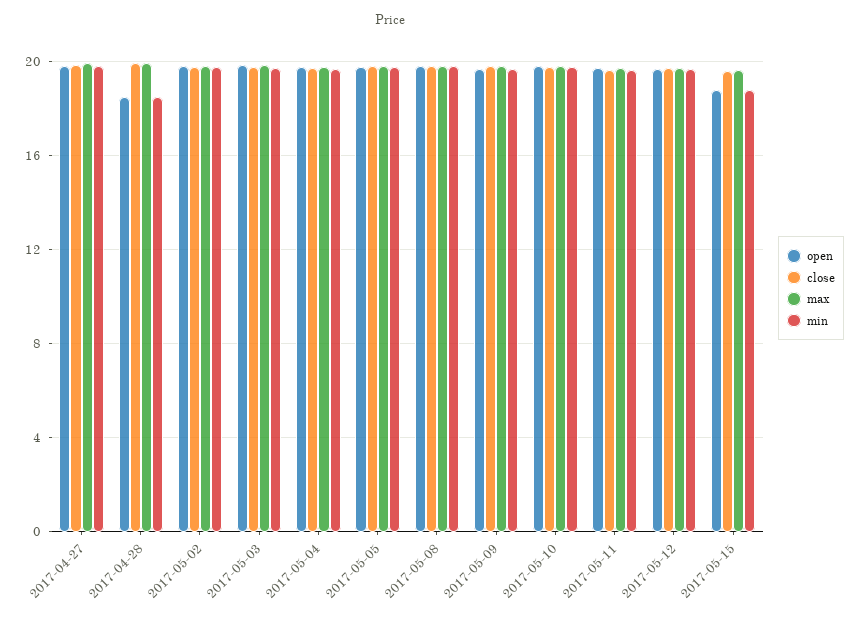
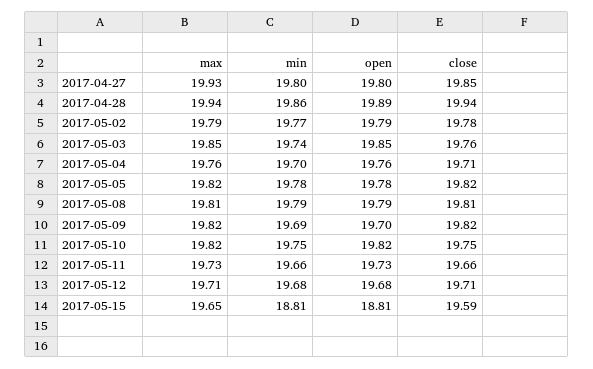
  {
    "open": {
      "2017-04-27": 19.8,
-     "2017-04-28": 18.5,
+     "2017-04-28": 19.89,
      "2017-05-02": 19.79,
      "2017-05-03": 19.85,
      "2017-05-04": 19.76,
      "2017-05-05": 19.78,
      "2017-05-08": 19.79,
      "2017-05-09": 19.7,
      "2017-05-10": 19.82,
      "2017-05-11": 19.73,
      "2017-05-12": 19.68,
      "2017-05-15": 18.81
    },
    "close": {
      "2017-04-27": 19.85,
      "2017-04-28": 19.94,
      "2017-05-02": 19.78,
      "2017-05-03": 19.76,
      "2017-05-04": 19.71,
      "2017-05-05": 19.82,
      "2017-05-08": 19.81,
      "2017-05-09": 19.82,
      "2017-05-10": 19.75,
      "2017-05-11": 19.66,
      "2017-05-12": 19.71,
      "2017-05-15": 19.59
    },
    "max": {
      "2017-04-27": 19.93,
      "2017-04-28": 19.94,
      "2017-05-02": 19.79,
      "2017-05-03": 19.85,
      "2017-05-04": 19.76,
      "2017-05-05": 19.82,
      "2017-05-08": 19.81,
      "2017-05-09": 19.82,
      "2017-05-10": 19.82,
      "2017-05-11": 19.73,
      "2017-05-12": 19.71,
      "2017-05-15": 19.65
    },
    "min": {
      "2017-04-27": 19.8,
-     "2017-04-28": 18.5,
+     "2017-04-28": 19.86,
      "2017-05-02": 19.77,
      "2017-05-03": 19.74,
      "2017-05-04": 19.7,
      "2017-05-05": 19.78,
      "2017-05-08": 19.79,
      "2017-05-09": 19.69,
      "2017-05-10": 19.75,
      "2017-05-11": 19.66,
      "2017-05-12": 19.68,
      "2017-05-15": 18.81
    }
  }

